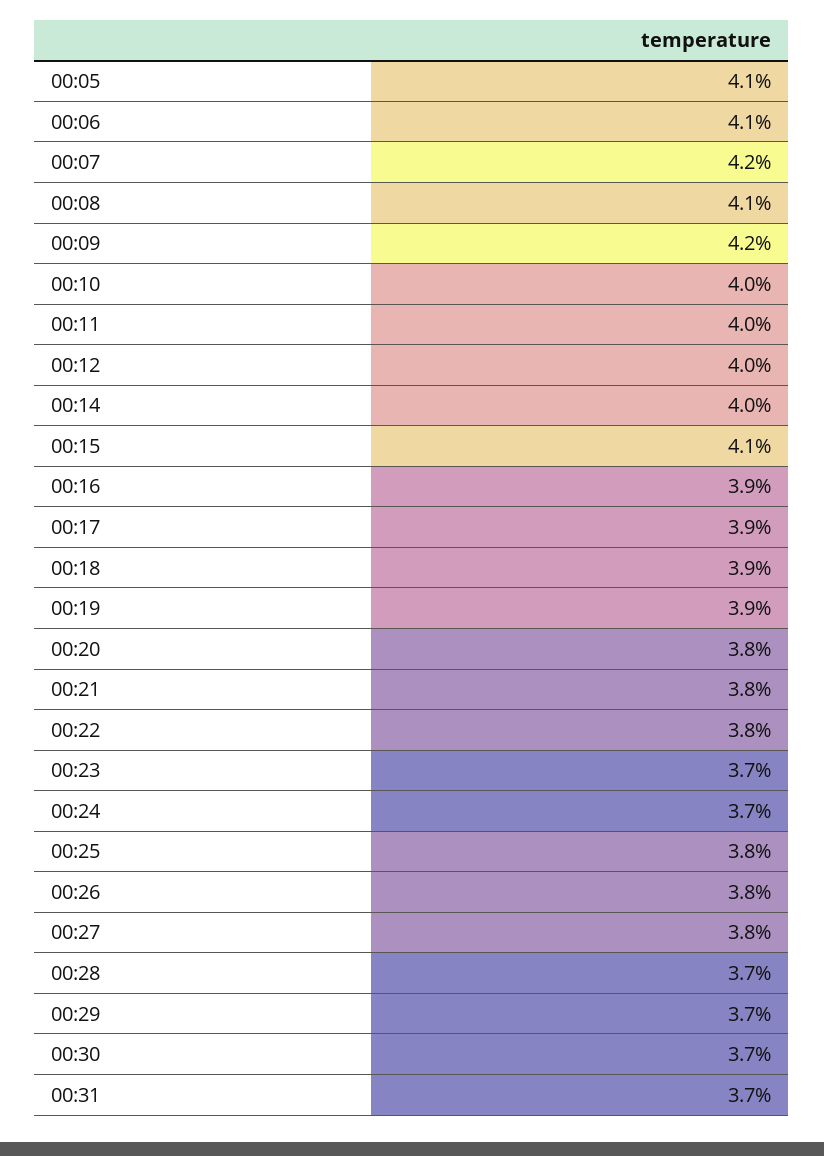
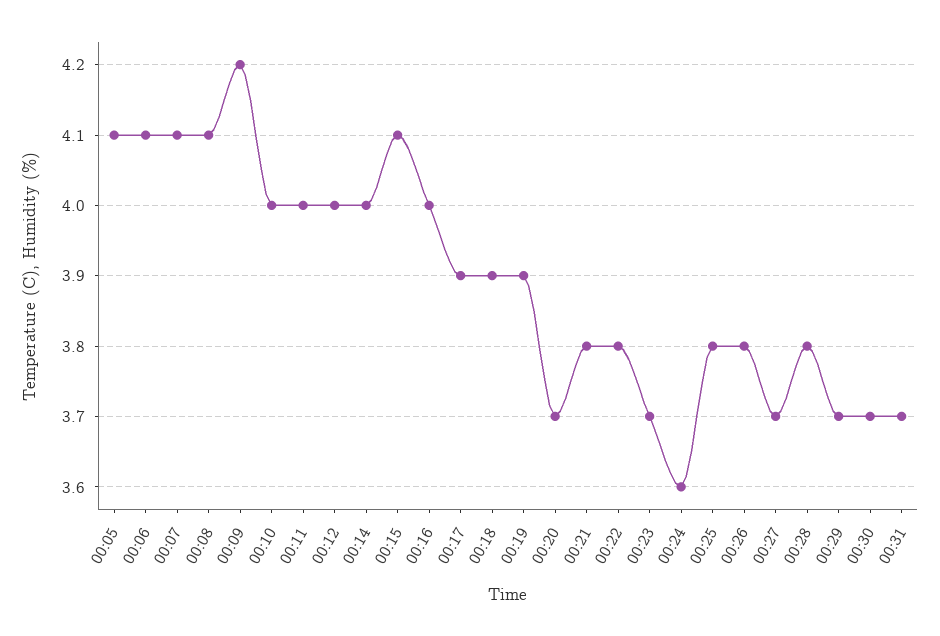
  {
    "00:05": 4.1,
    "00:06": 4.1,
-   "00:07": 4.2,
+   "00:07": 4.1,
    "00:08": 4.1,
    "00:09": 4.2,
    "00:10": 4,
    "00:11": 4,
    "00:12": 4,
    "00:14": 4,
    "00:15": 4.1,
-   "00:16": 3.9,
+   "00:16": 4,
    "00:17": 3.9,
    "00:18": 3.9,
    "00:19": 3.9,
-   "00:20": 3.8,
+   "00:20": 3.7,
    "00:21": 3.8,
    "00:22": 3.8,
    "00:23": 3.7,
-   "00:24": 3.7,
+   "00:24": 3.6,
    "00:25": 3.8,
    "00:26": 3.8,
-   "00:27": 3.8,
+   "00:27": 3.7,
-   "00:28": 3.7,
+   "00:28": 3.8,
    "00:29": 3.7,
    "00:30": 3.7,
    "00:31": 3.7
  }

